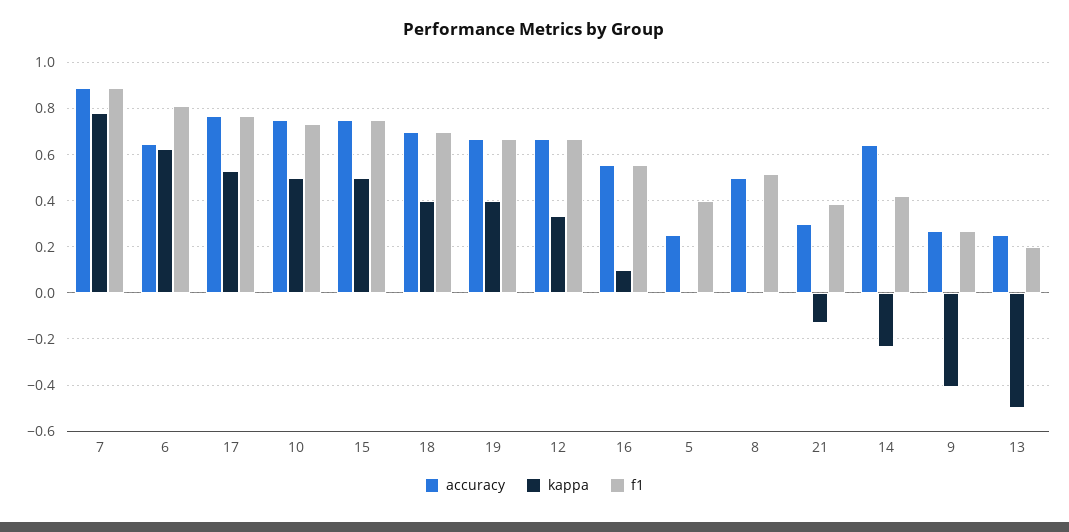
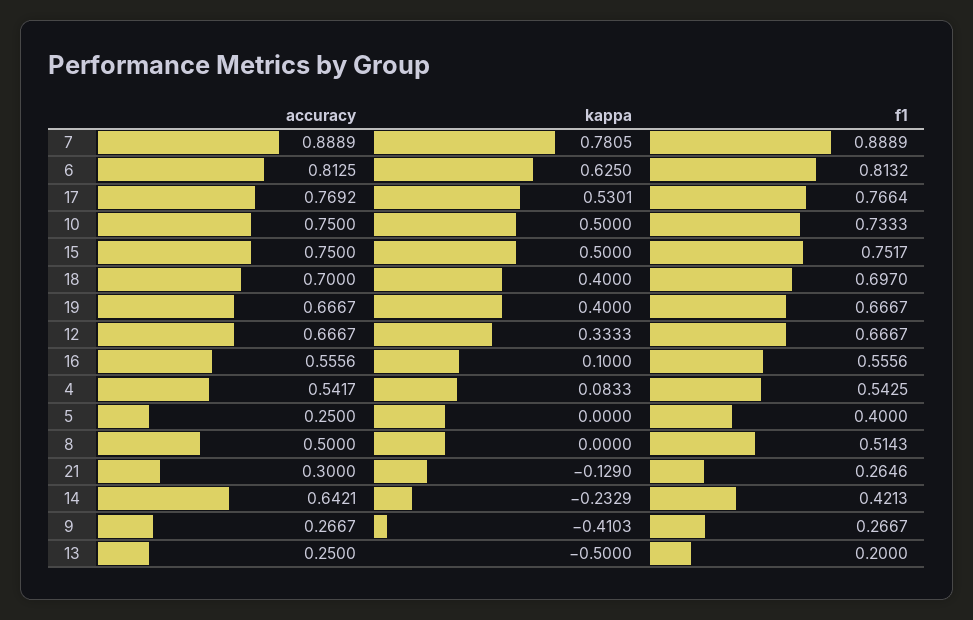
  {
    "accuracy": {
      "7": 0.8889,
-     "6": 0.65,
+     "6": 0.8125,
      "17": 0.7692,
      "10": 0.75,
      "15": 0.75,
      "18": 0.7,
      "19": 0.6667,
      "12": 0.6667,
      "16": 0.5556,
      "5": 0.25,
      "8": 0.5,
      "21": 0.3,
      "14": 0.6421,
      "9": 0.2667,
-     "13": 0.25
+     "13": 0.25,
+     "4": 0.5417
    },
    "kappa": {
      "7": 0.7805,
      "6": 0.625,
      "17": 0.5301,
      "10": 0.5,
      "15": 0.5,
      "18": 0.4,
      "19": 0.4,
      "12": 0.3333,
      "16": 0.1,
      "5": 0,
      "8": 0,
      "21": -0.129,
      "14": -0.2329,
      "9": -0.4103,
-     "13": -0.5
+     "13": -0.5,
+     "4": 0.0833
    },
    "f1": {
      "7": 0.8889,
      "6": 0.8132,
      "17": 0.7664,
      "10": 0.7333,
      "15": 0.7517,
      "18": 0.697,
      "19": 0.6667,
      "12": 0.6667,
      "16": 0.5556,
      "5": 0.4,
      "8": 0.5143,
-     "21": 0.4,
+     "21": 0.2646,
      "14": 0.4213,
      "9": 0.2667,
-     "13": 0.2
+     "13": 0.2,
+     "4": 0.5425
    }
  }

